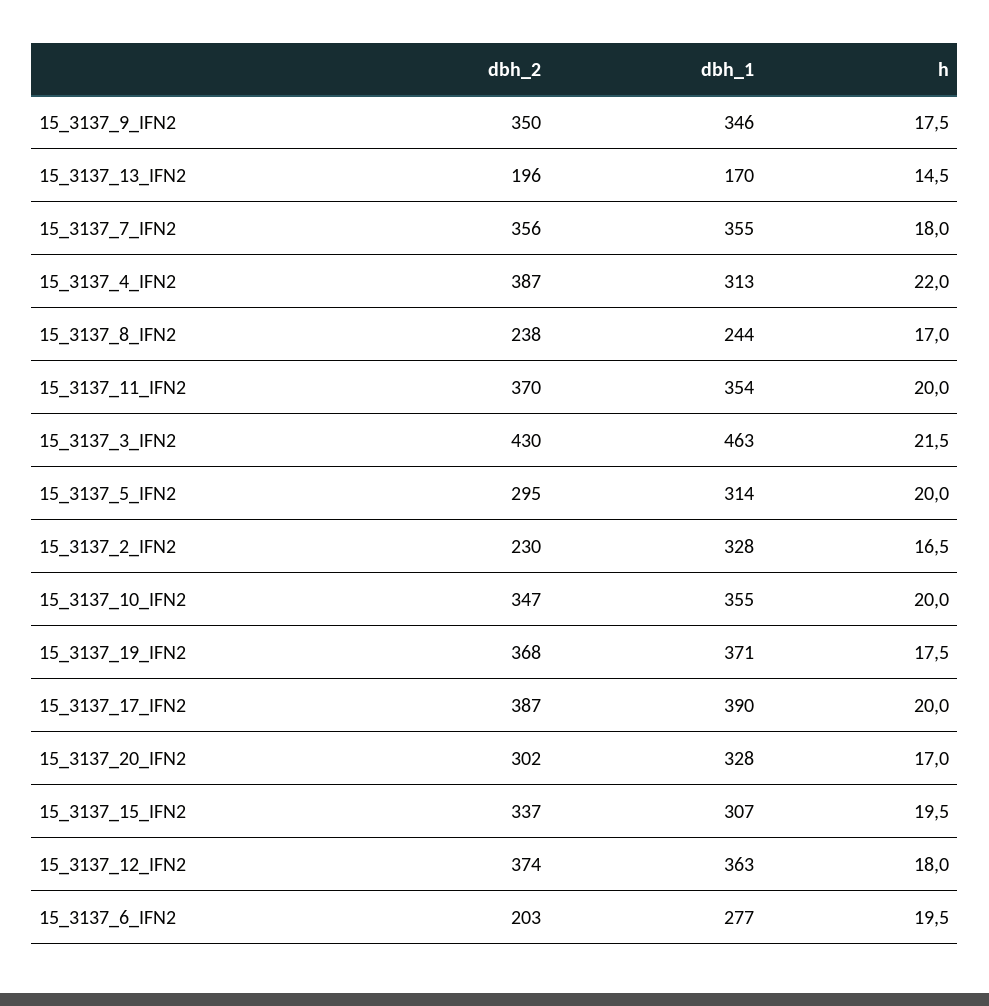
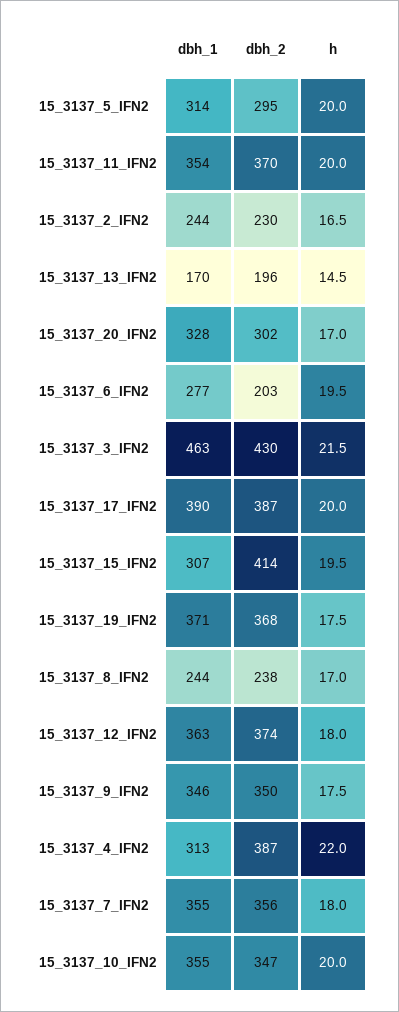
  {
    "dbh_2": {
      "15_3137_9_IFN2": 350,
      "15_3137_13_IFN2": 196,
      "15_3137_7_IFN2": 356,
      "15_3137_4_IFN2": 387,
      "15_3137_8_IFN2": 238,
      "15_3137_11_IFN2": 370,
      "15_3137_3_IFN2": 430,
      "15_3137_5_IFN2": 295,
      "15_3137_2_IFN2": 230,
      "15_3137_10_IFN2": 347,
      "15_3137_19_IFN2": 368,
      "15_3137_17_IFN2": 387,
      "15_3137_20_IFN2": 302,
-     "15_3137_15_IFN2": 337,
+     "15_3137_15_IFN2": 414,
      "15_3137_12_IFN2": 374,
      "15_3137_6_IFN2": 203
    },
    "dbh_1": {
      "15_3137_9_IFN2": 346,
      "15_3137_13_IFN2": 170,
      "15_3137_7_IFN2": 355,
      "15_3137_4_IFN2": 313,
      "15_3137_8_IFN2": 244,
      "15_3137_11_IFN2": 354,
      "15_3137_3_IFN2": 463,
      "15_3137_5_IFN2": 314,
-     "15_3137_2_IFN2": 328,
+     "15_3137_2_IFN2": 244,
      "15_3137_10_IFN2": 355,
      "15_3137_19_IFN2": 371,
      "15_3137_17_IFN2": 390,
      "15_3137_20_IFN2": 328,
      "15_3137_15_IFN2": 307,
      "15_3137_12_IFN2": 363,
      "15_3137_6_IFN2": 277
    },
    "h": {
      "15_3137_9_IFN2": 17.5,
      "15_3137_13_IFN2": 14.5,
      "15_3137_7_IFN2": 18,
      "15_3137_4_IFN2": 22,
      "15_3137_8_IFN2": 17,
      "15_3137_11_IFN2": 20,
      "15_3137_3_IFN2": 21.5,
      "15_3137_5_IFN2": 20,
      "15_3137_2_IFN2": 16.5,
      "15_3137_10_IFN2": 20,
      "15_3137_19_IFN2": 17.5,
      "15_3137_17_IFN2": 20,
      "15_3137_20_IFN2": 17,
      "15_3137_15_IFN2": 19.5,
      "15_3137_12_IFN2": 18,
      "15_3137_6_IFN2": 19.5
    }
  }

